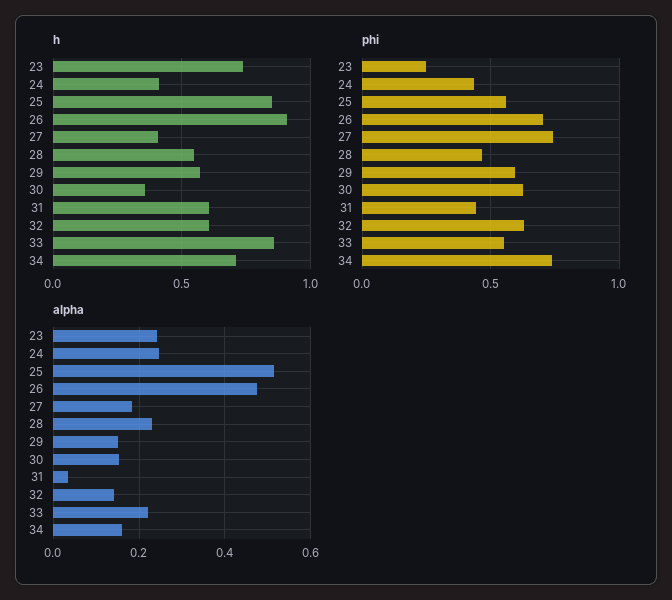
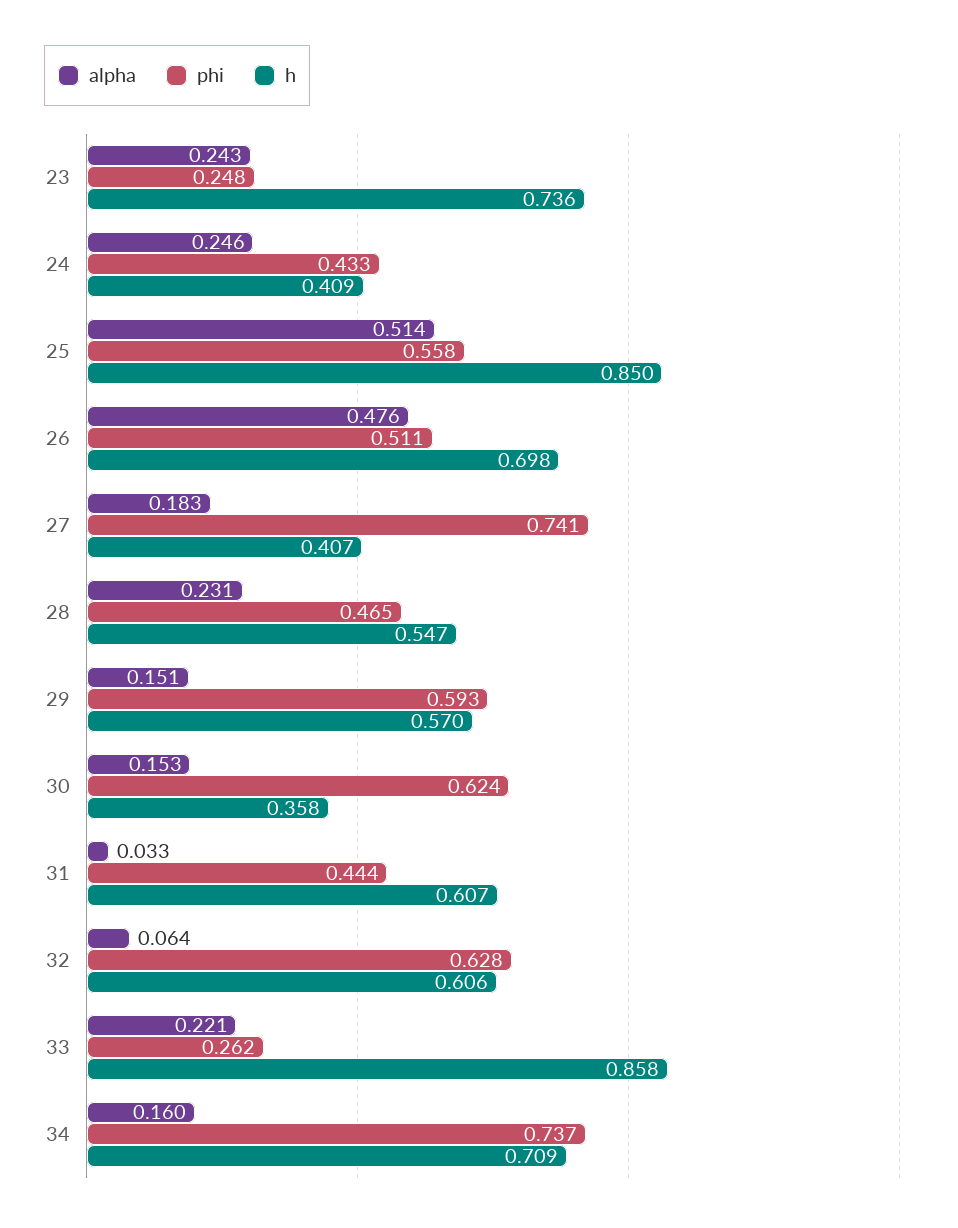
  {
    "h": {
      "23": 0.736,
      "24": 0.409,
      "25": 0.85,
-     "26": 0.9,
+     "26": 0.698,
      "27": 0.407,
      "28": 0.547,
      "29": 0.57,
      "30": 0.358,
      "31": 0.607,
      "32": 0.606,
      "33": 0.858,
      "34": 0.709
    },
    "phi": {
      "23": 0.248,
      "24": 0.433,
      "25": 0.558,
-     "26": 0.7,
+     "26": 0.511,
      "27": 0.741,
      "28": 0.465,
      "29": 0.593,
      "30": 0.624,
      "31": 0.444,
      "32": 0.628,
-     "33": 0.55,
+     "33": 0.262,
      "34": 0.737
    },
    "alpha": {
      "23": 0.243,
      "24": 0.246,
      "25": 0.514,
      "26": 0.476,
      "27": 0.183,
      "28": 0.231,
      "29": 0.151,
      "30": 0.153,
      "31": 0.033,
-     "32": 0.14,
+     "32": 0.064,
      "33": 0.221,
      "34": 0.16
    }
  }

